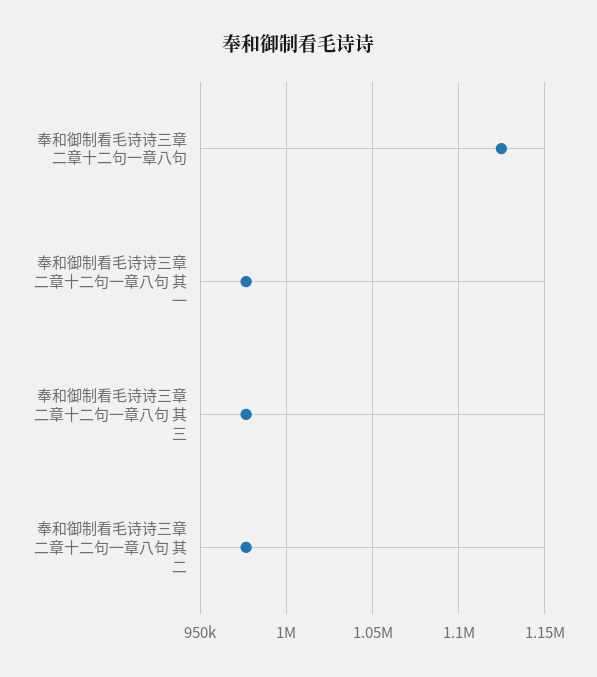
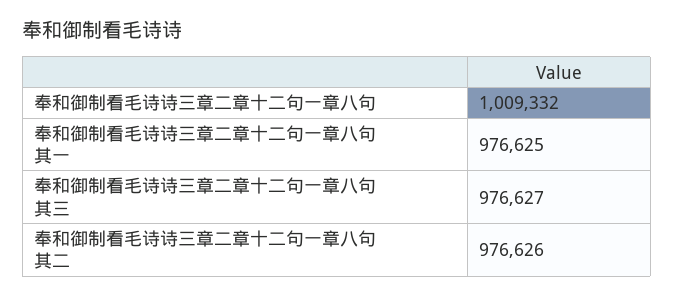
  {
-   "奉和御制看毛诗诗三章二章十二句一章八句": 1125000,
+   "奉和御制看毛诗诗三章二章十二句一章八句": 1009332,
    "奉和御制看毛诗诗三章二章十二句一章八句 其一": 976625,
    "奉和御制看毛诗诗三章二章十二句一章八句 其三": 976627,
    "奉和御制看毛诗诗三章二章十二句一章八句 其二": 976626
  }

